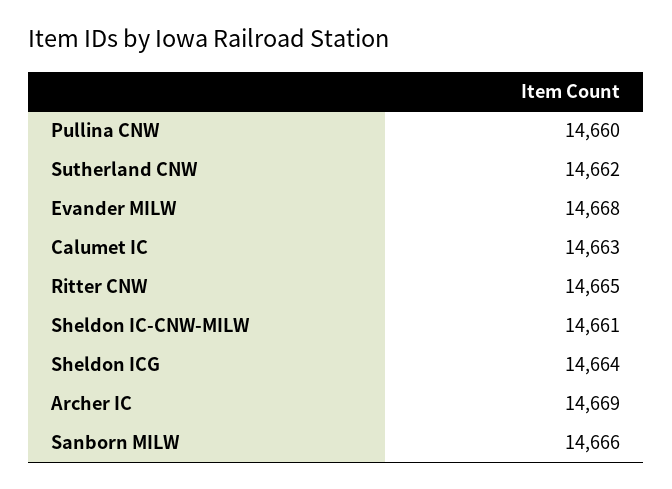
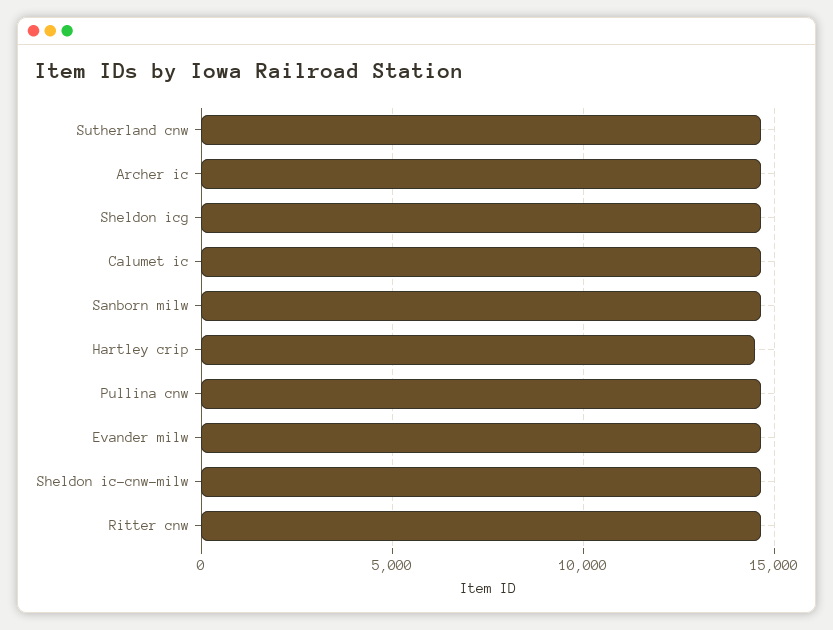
  {
    "Pullina CNW": 14660,
    "Sutherland CNW": 14662,
    "Evander MILW": 14668,
    "Calumet IC": 14663,
    "Ritter CNW": 14665,
    "Sheldon IC-CNW-MILW": 14661,
    "Sheldon ICG": 14664,
    "Archer IC": 14669,
-   "Sanborn MILW": 14666
+   "Sanborn MILW": 14666,
+   "Hartley crip": 14500
  }

